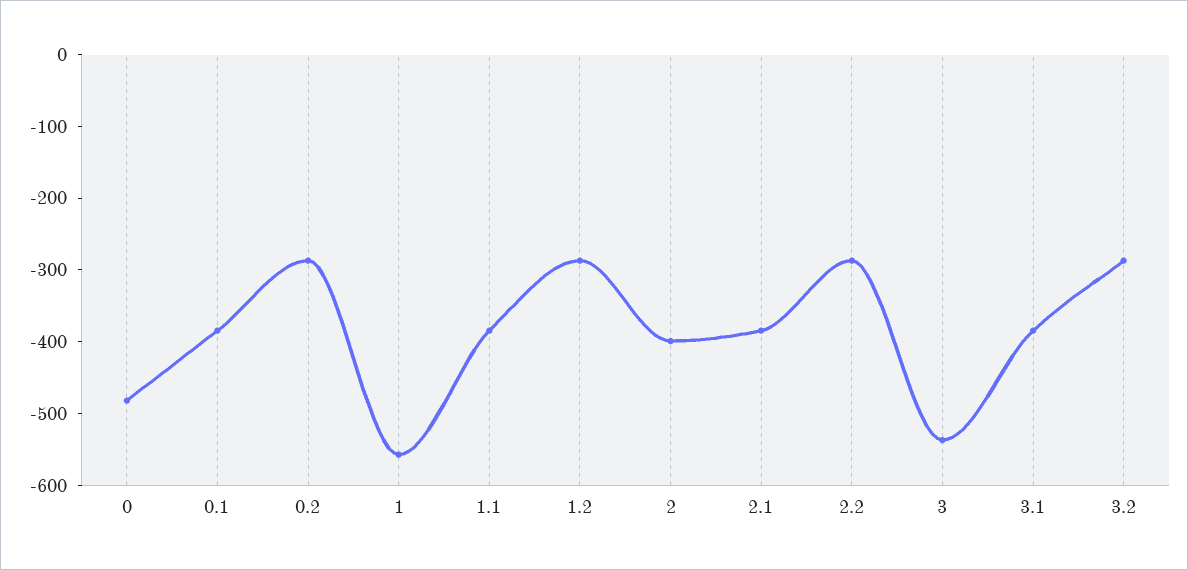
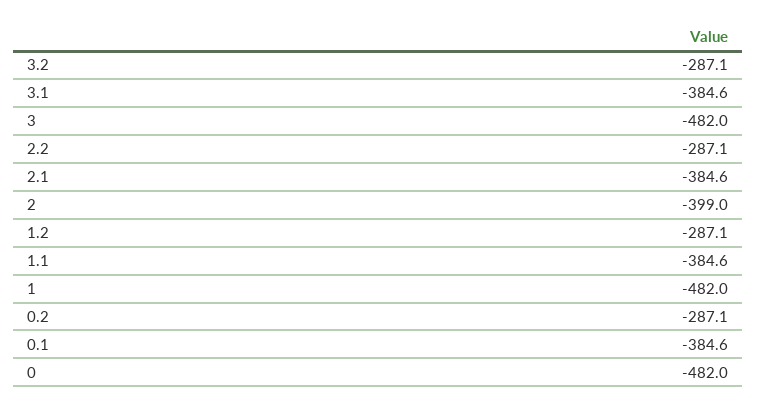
  {
    "0": -482,
    "0.1": -384.6,
    "0.2": -287.1,
-   "1": -560,
+   "1": -482,
    "1.1": -384.6,
    "1.2": -287.1,
    "2": -399,
    "2.1": -384.6,
    "2.2": -287.1,
-   "3": -540,
+   "3": -482,
    "3.1": -384.6,
    "3.2": -287.1
  }

